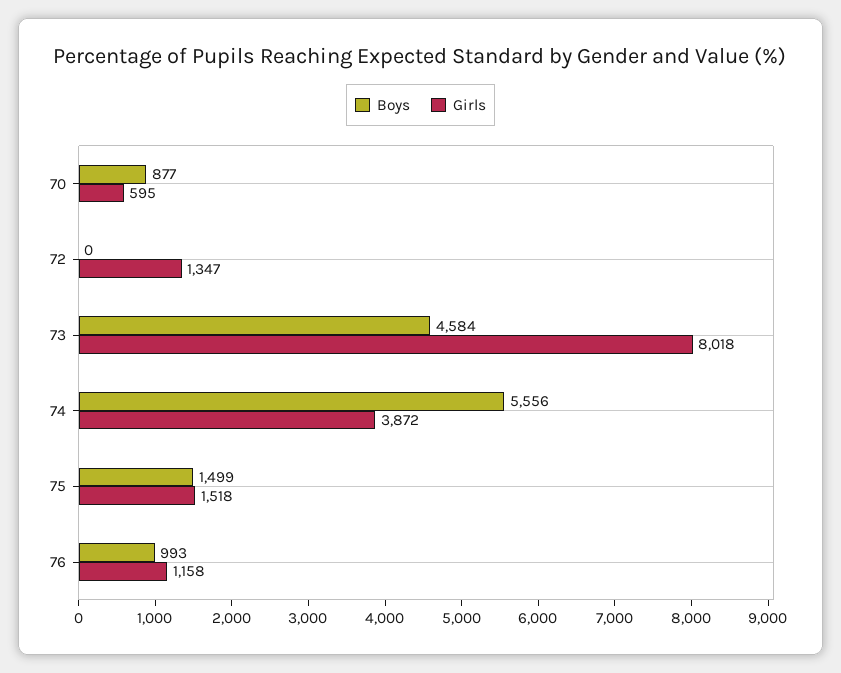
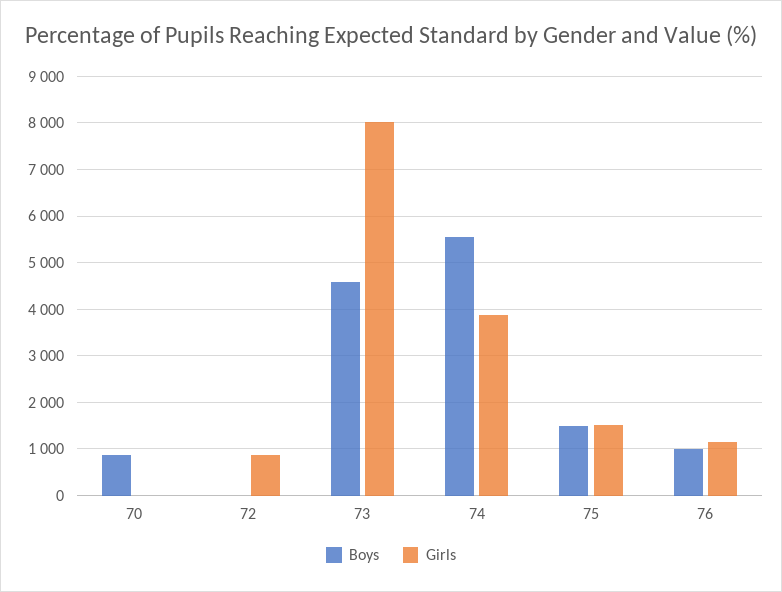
  {
    "Boys": {
      "70": 877,
      "72": 0,
      "73": 4584,
      "74": 5556,
      "75": 1499,
      "76": 993
    },
    "Girls": {
-     "70": 595,
+     "70": 0,
-     "72": 1347,
+     "72": 800,
      "73": 8018,
      "74": 3872,
      "75": 1518,
      "76": 1158
    }
  }

